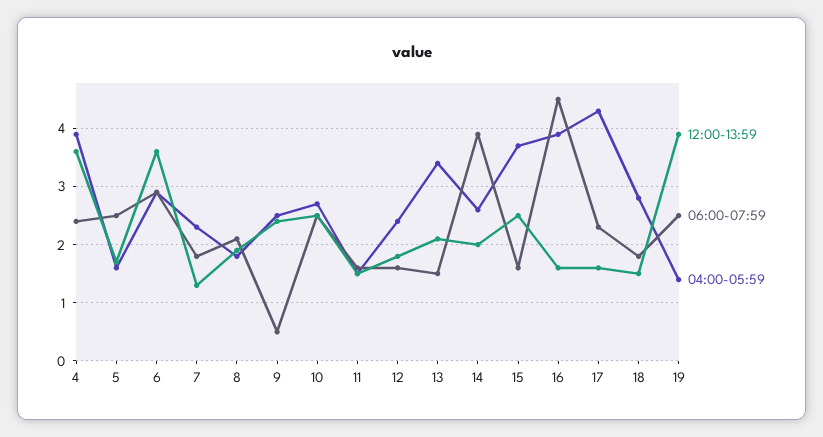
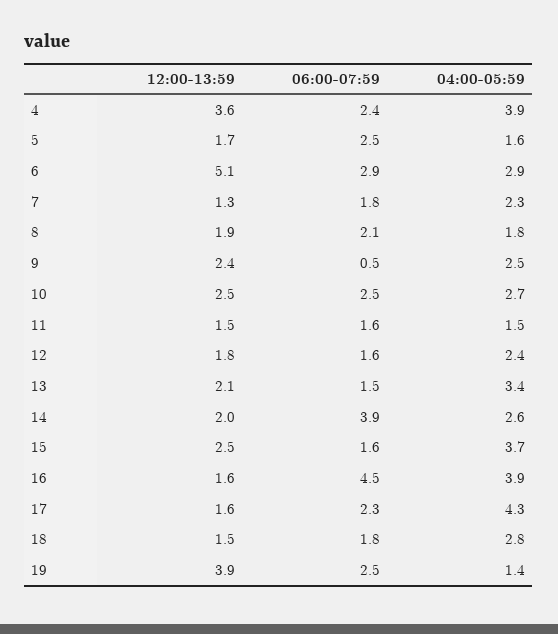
  {
    "12:00-13:59": {
      "4": 3.6,
      "5": 1.7,
-     "6": 3.5,
+     "6": 5.1,
      "7": 1.3,
      "8": 1.9,
      "9": 2.4,
      "10": 2.5,
      "11": 1.5,
      "12": 1.8,
      "13": 2.1,
      "14": 2,
      "15": 2.5,
      "16": 1.6,
      "17": 1.6,
      "18": 1.5,
      "19": 3.9
    },
    "06:00-07:59": {
      "4": 2.4,
      "5": 2.5,
      "6": 2.9,
      "7": 1.8,
      "8": 2.1,
      "9": 0.5,
      "10": 2.5,
      "11": 1.6,
      "12": 1.6,
      "13": 1.5,
      "14": 3.9,
      "15": 1.6,
      "16": 4.5,
      "17": 2.3,
      "18": 1.8,
      "19": 2.5
    },
    "04:00-05:59": {
      "4": 3.9,
      "5": 1.6,
      "6": 2.9,
      "7": 2.3,
      "8": 1.8,
      "9": 2.5,
      "10": 2.7,
      "11": 1.5,
      "12": 2.4,
      "13": 3.4,
      "14": 2.6,
      "15": 3.7,
      "16": 3.9,
      "17": 4.3,
      "18": 2.8,
      "19": 1.4
    }
  }

